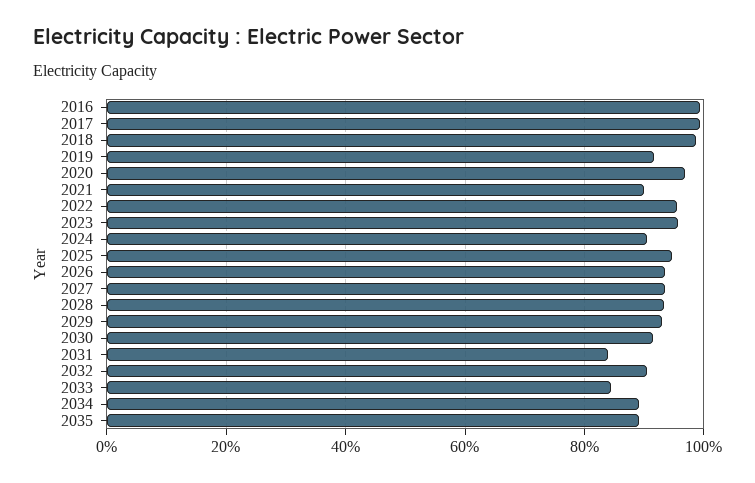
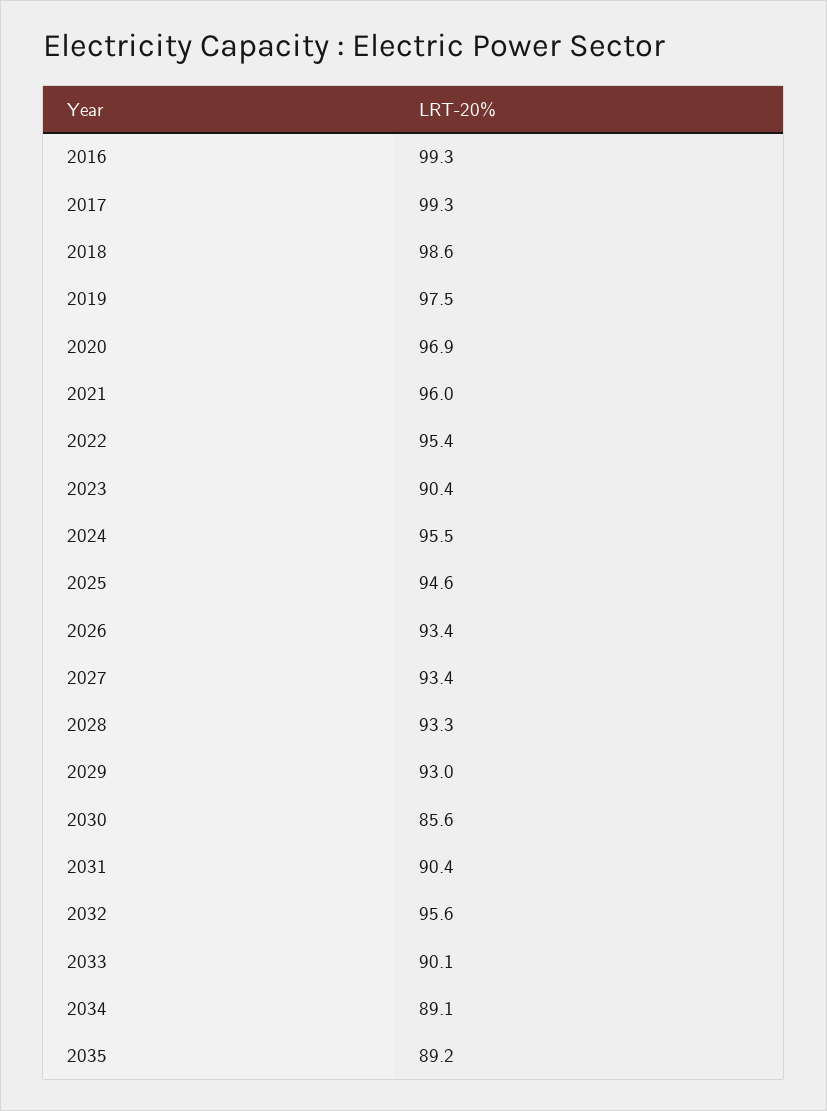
  {
    "2016": 99.3,
    "2017": 99.3,
    "2018": 98.6,
-   "2019": 92,
+   "2019": 97.5,
    "2020": 96.9,
-   "2021": 90,
+   "2021": 96,
    "2022": 95.4,
-   "2023": 96,
+   "2023": 90.4,
-   "2024": 90,
+   "2024": 95.5,
    "2025": 94.6,
    "2026": 93.4,
    "2027": 93.4,
    "2028": 93.3,
    "2029": 93,
-   "2030": 92,
+   "2030": 85.6,
-   "2031": 84,
+   "2031": 90.4,
-   "2032": 90,
+   "2032": 95.6,
-   "2033": 84,
+   "2033": 90.1,
    "2034": 89.1,
    "2035": 89.2
  }

